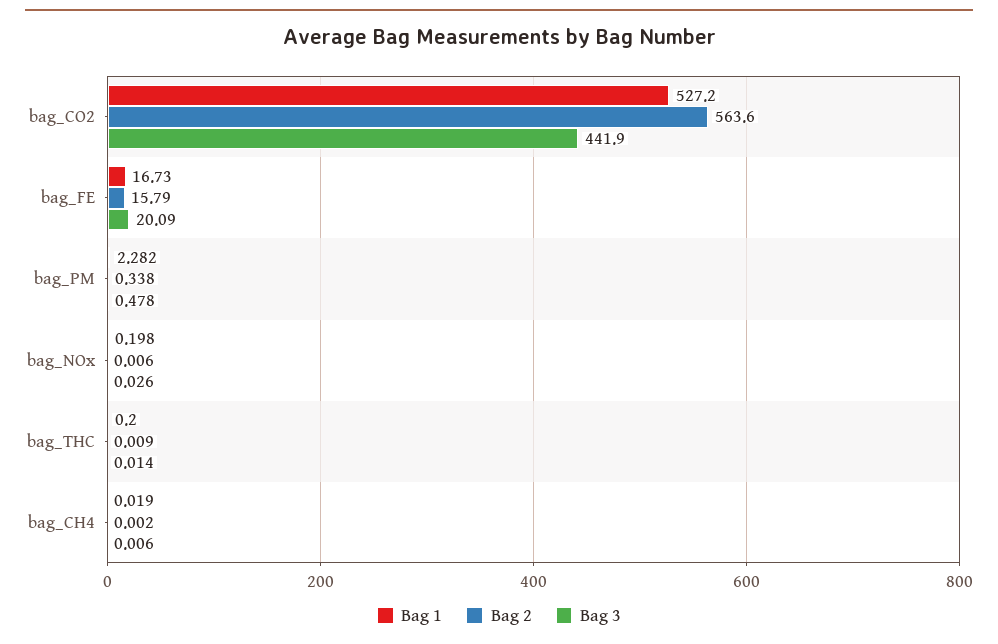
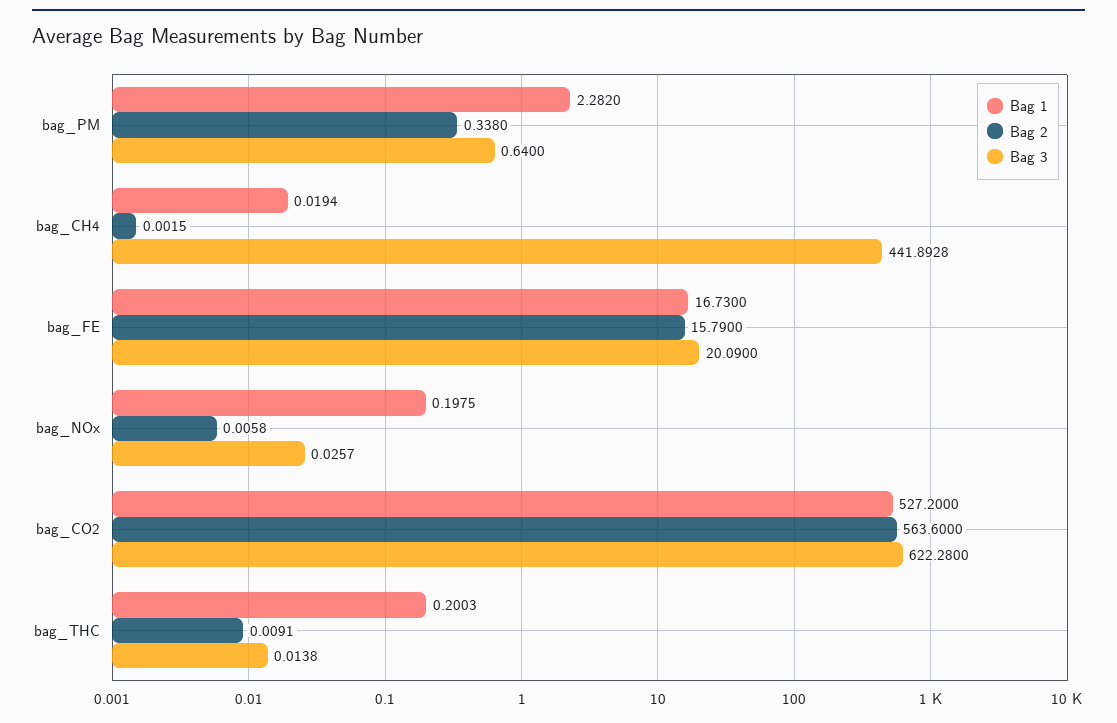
  {
    "Bag 1": {
      "bag_CO2": 527.2,
      "bag_FE": 16.73,
      "bag_PM": 2.282,
      "bag_NOx": 0.1975,
      "bag_THC": 0.2003,
      "bag_CH4": 0.0194
    },
    "Bag 2": {
      "bag_CO2": 563.6,
      "bag_FE": 15.79,
      "bag_PM": 0.338,
      "bag_NOx": 0.0058,
      "bag_THC": 0.0091,
      "bag_CH4": 0.0015
    },
    "Bag 3": {
-     "bag_CO2": 441.9,
+     "bag_CO2": 622.28,
      "bag_FE": 20.09,
-     "bag_PM": 0.478,
+     "bag_PM": 0.64,
      "bag_NOx": 0.0257,
      "bag_THC": 0.0138,
-     "bag_CH4": 0.006
+     "bag_CH4": 441.8928
    }
  }

